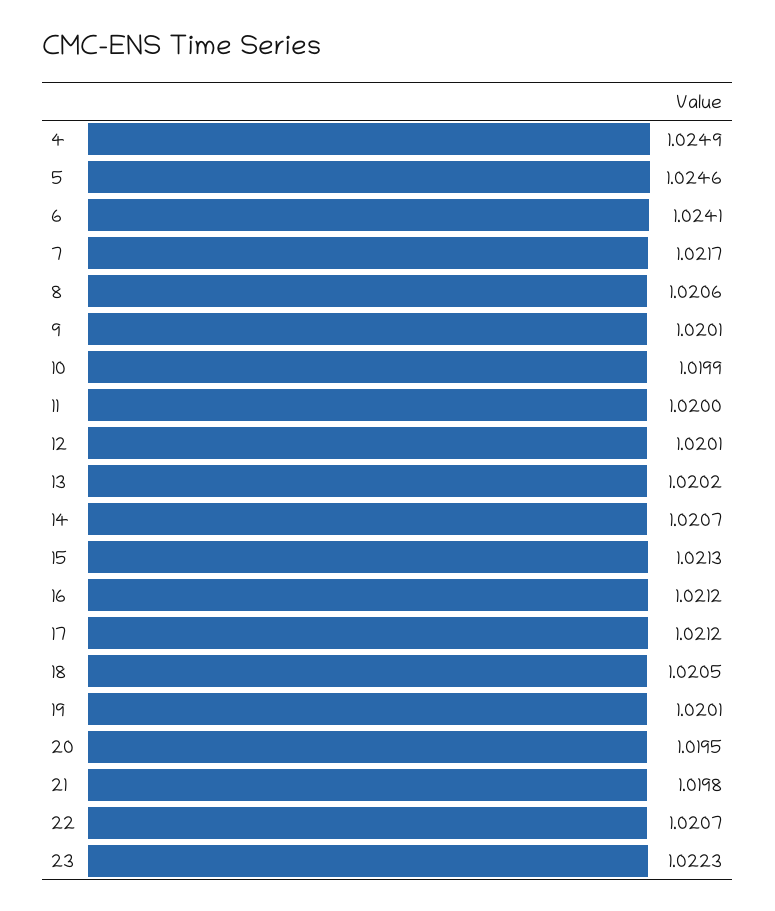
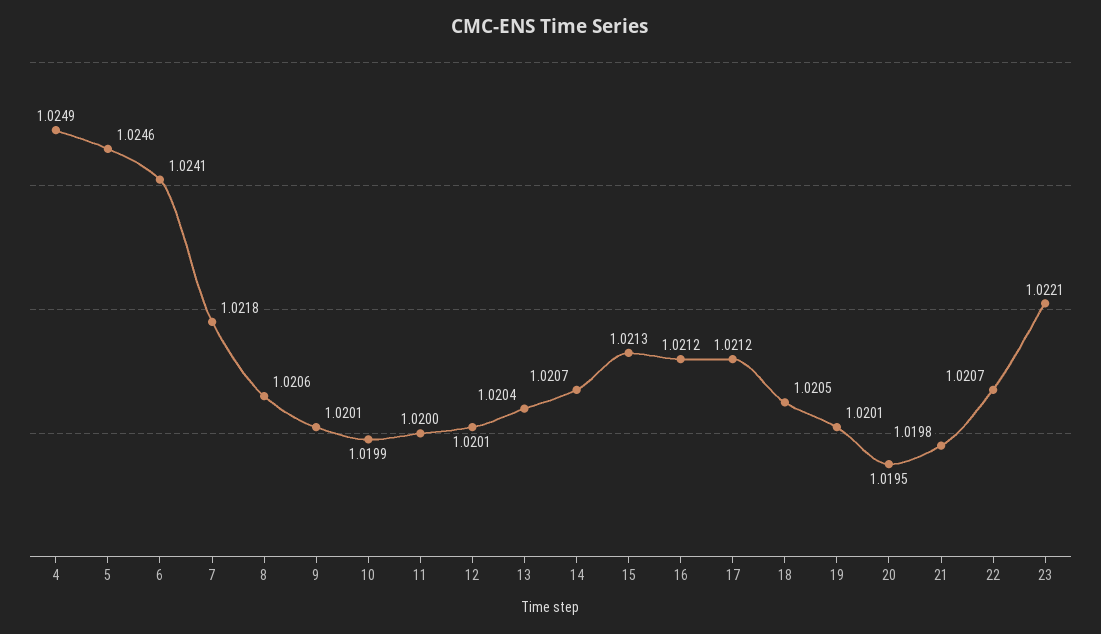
  {
    "4": 1.0249,
    "5": 1.0246,
    "6": 1.0241,
-   "7": 1.0217,
+   "7": 1.0218,
    "8": 1.0206,
    "9": 1.0201,
    "10": 1.0199,
    "11": 1.02,
    "12": 1.0201,
-   "13": 1.0202,
+   "13": 1.0204,
    "14": 1.0207,
    "15": 1.0213,
    "16": 1.0212,
    "17": 1.0212,
    "18": 1.0205,
    "19": 1.0201,
    "20": 1.0195,
    "21": 1.0198,
    "22": 1.0207,
-   "23": 1.0223
+   "23": 1.0221
  }

